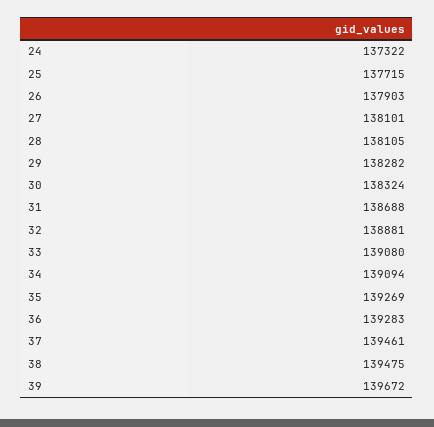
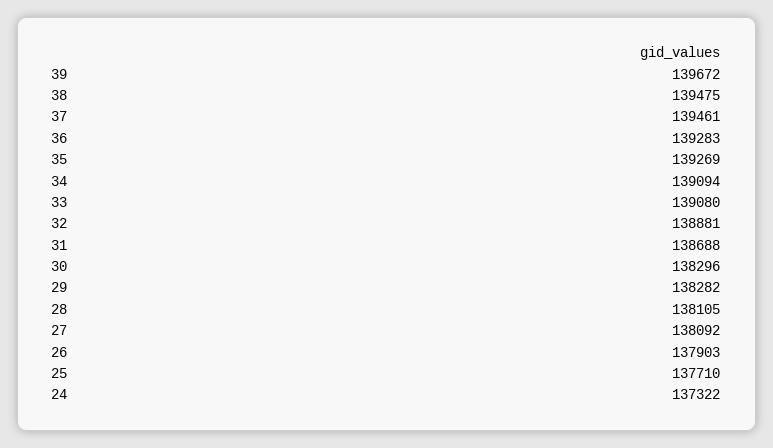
  {
    "24": 137322,
-   "25": 137715,
+   "25": 137710,
    "26": 137903,
-   "27": 138101,
+   "27": 138092,
    "28": 138105,
    "29": 138282,
-   "30": 138324,
+   "30": 138296,
    "31": 138688,
    "32": 138881,
    "33": 139080,
    "34": 139094,
    "35": 139269,
    "36": 139283,
    "37": 139461,
    "38": 139475,
    "39": 139672
  }

